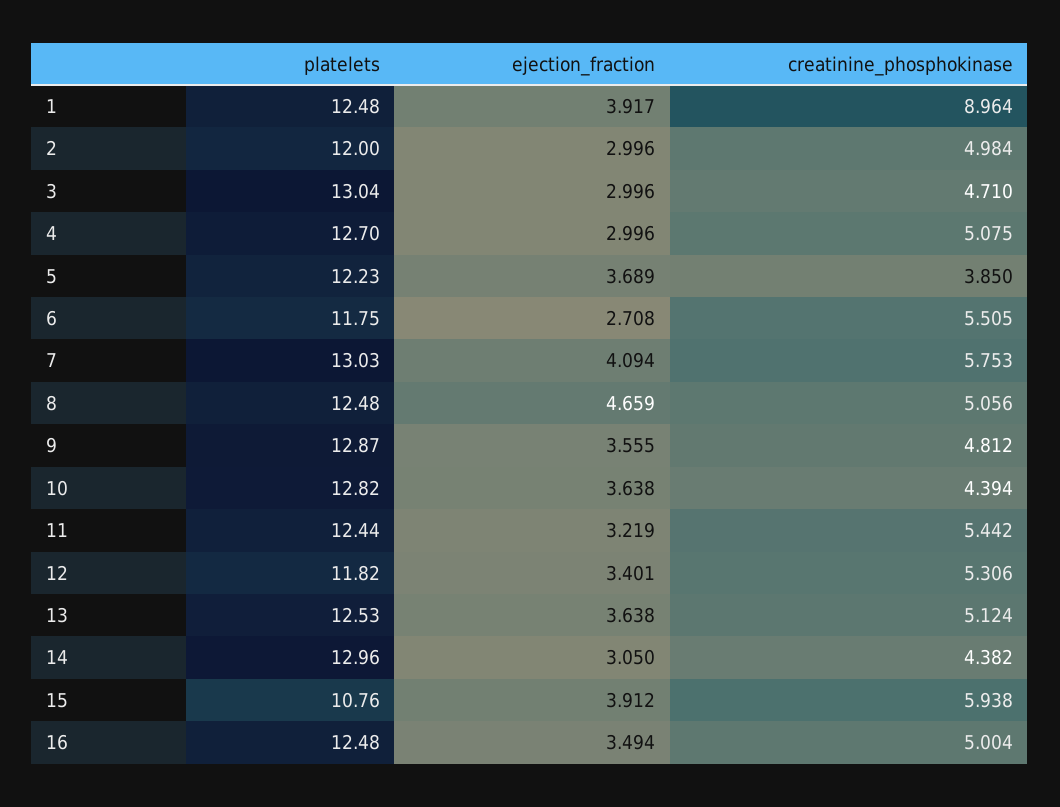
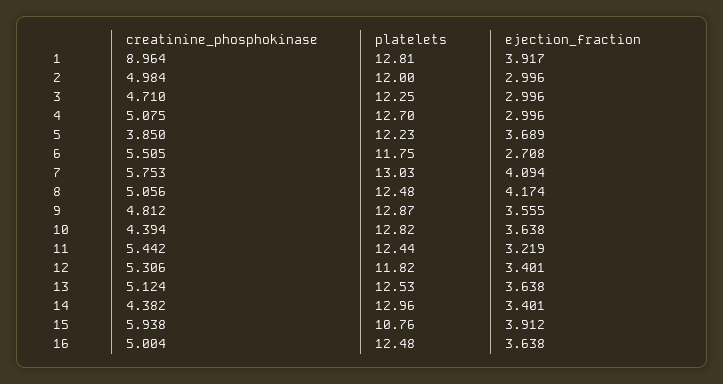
  {
    "platelets": {
-     "1": 12.48,
+     "1": 12.81,
      "2": 12,
-     "3": 13.04,
+     "3": 12.25,
      "4": 12.7,
      "5": 12.23,
      "6": 11.75,
      "7": 13.03,
      "8": 12.48,
      "9": 12.87,
      "10": 12.82,
      "11": 12.44,
      "12": 11.82,
      "13": 12.53,
      "14": 12.96,
      "15": 10.76,
      "16": 12.48
    },
    "ejection_fraction": {
      "1": 3.917,
      "2": 2.996,
      "3": 2.996,
      "4": 2.996,
      "5": 3.689,
      "6": 2.708,
      "7": 4.094,
-     "8": 4.659,
+     "8": 4.174,
      "9": 3.555,
      "10": 3.638,
      "11": 3.219,
      "12": 3.401,
      "13": 3.638,
-     "14": 3.05,
+     "14": 3.401,
      "15": 3.912,
-     "16": 3.494
+     "16": 3.638
    },
    "creatinine_phosphokinase": {
      "1": 8.964,
      "2": 4.984,
      "3": 4.71,
      "4": 5.075,
      "5": 3.85,
      "6": 5.505,
      "7": 5.753,
      "8": 5.056,
      "9": 4.812,
      "10": 4.394,
      "11": 5.442,
      "12": 5.306,
      "13": 5.124,
      "14": 4.382,
      "15": 5.938,
      "16": 5.004
    }
  }

